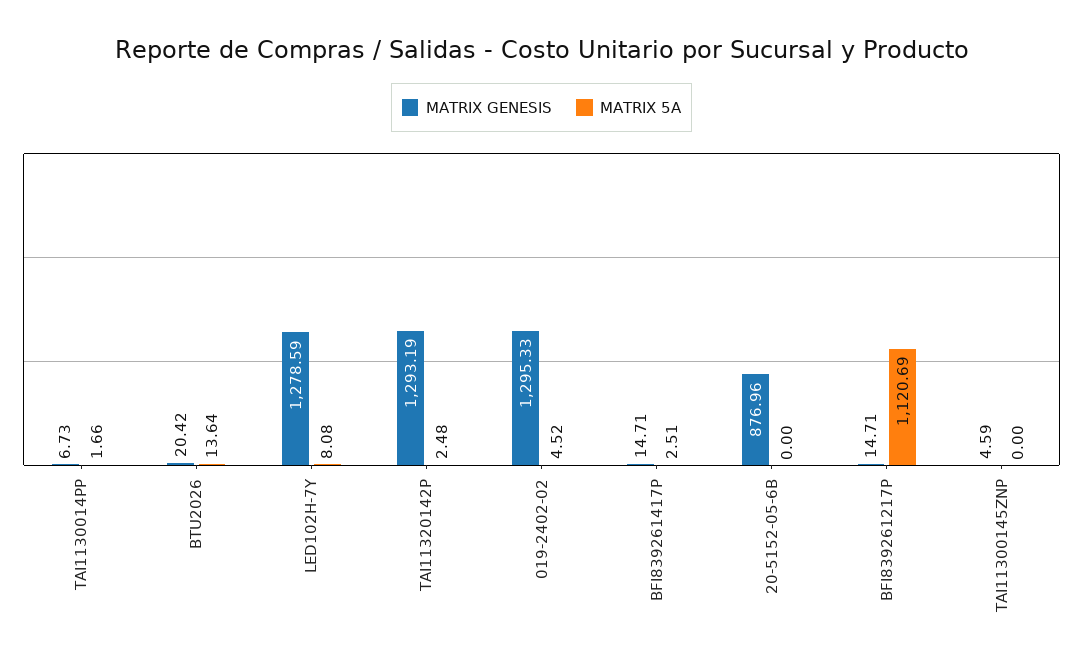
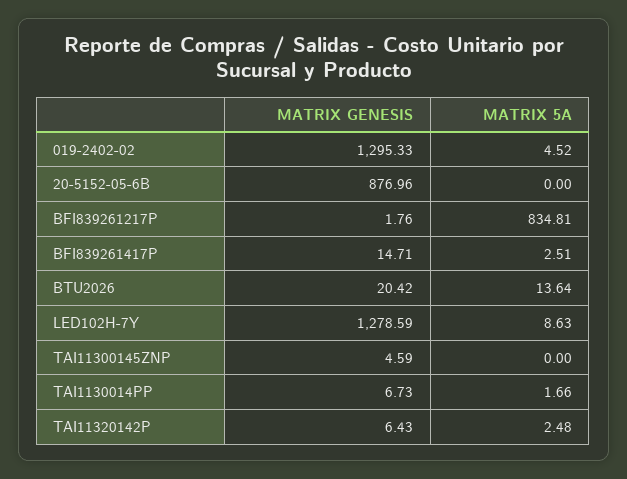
  {
    "MATRIX GENESIS": {
      "TAI1130014PP": 6.73,
      "BTU2026": 20.42,
      "LED102H-7Y": 1278.59,
-     "TAI11320142P": 1293.19,
+     "TAI11320142P": 6.43,
      "019-2402-02": 1295.33,
      "BFI839261417P": 14.71,
      "20-5152-05-6B": 876.96,
-     "BFI839261217P": 14.71,
+     "BFI839261217P": 1.76,
      "TAI11300145ZNP": 4.59
    },
    "MATRIX 5A": {
      "TAI1130014PP": 1.66,
      "BTU2026": 13.64,
-     "LED102H-7Y": 8.08,
+     "LED102H-7Y": 8.63,
      "TAI11320142P": 2.48,
      "019-2402-02": 4.52,
      "BFI839261417P": 2.51,
      "20-5152-05-6B": 0,
-     "BFI839261217P": 1120.69,
+     "BFI839261217P": 834.81,
      "TAI11300145ZNP": 0
    }
  }

